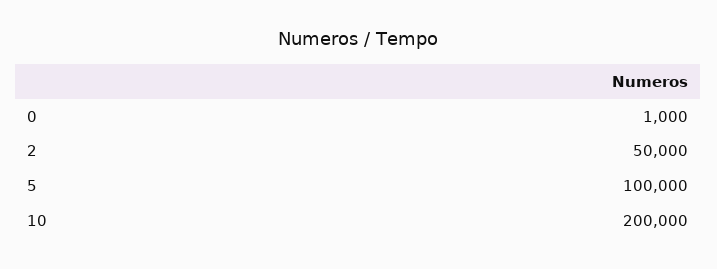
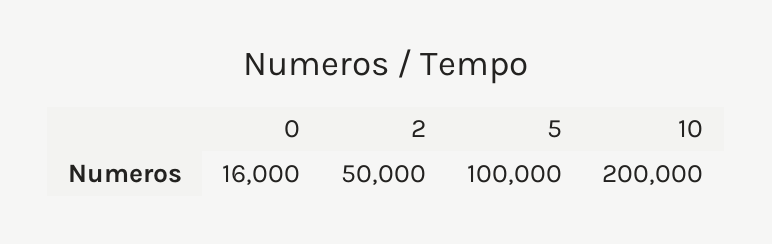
  {
-   "0": 1000,
+   "0": 16000,
    "2": 50000,
    "5": 100000,
    "10": 200000
  }

